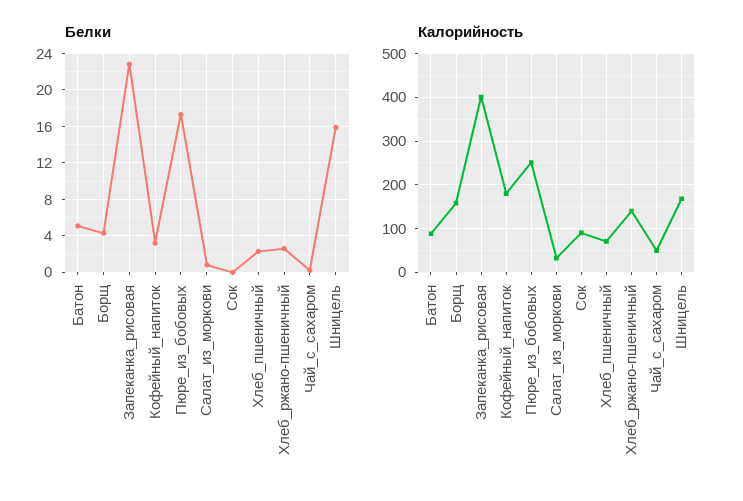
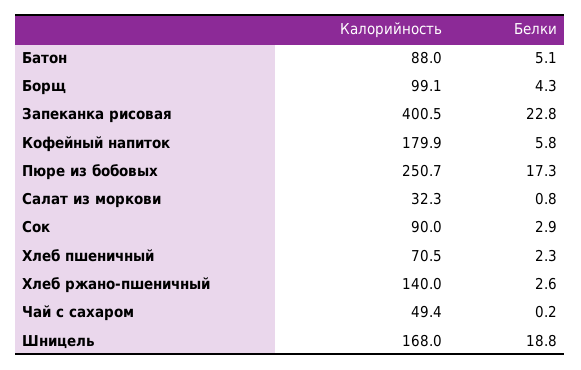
  {
    "Белки": {
      "Батон": 5.1,
      "Борщ": 4.3,
      "Запеканка_рисовая": 22.8,
-     "Кофейный_напиток": 3,
+     "Кофейный_напиток": 5.8,
      "Пюре_из_бобовых": 17.3,
      "Салат_из_моркови": 0.8,
-     "Сок": 0,
+     "Сок": 2.9,
      "Хлеб_пшеничный": 2.3,
      "Хлеб_ржано-пшеничный": 2.6,
      "Чай_с_сахаром": 0.2,
-     "Шницель": 16
+     "Шницель": 18.8
    },
    "Калорийность": {
      "Батон": 88,
-     "Борщ": 160,
+     "Борщ": 99.1,
      "Запеканка_рисовая": 400.5,
      "Кофейный_напиток": 179.9,
      "Пюре_из_бобовых": 250.7,
      "Салат_из_моркови": 32.3,
      "Сок": 90,
      "Хлеб_пшеничный": 70.5,
      "Хлеб_ржано-пшеничный": 140,
      "Чай_с_сахаром": 49.4,
      "Шницель": 168
    }
  }

